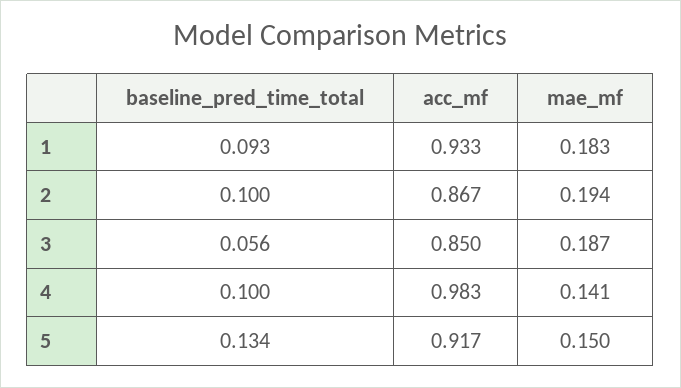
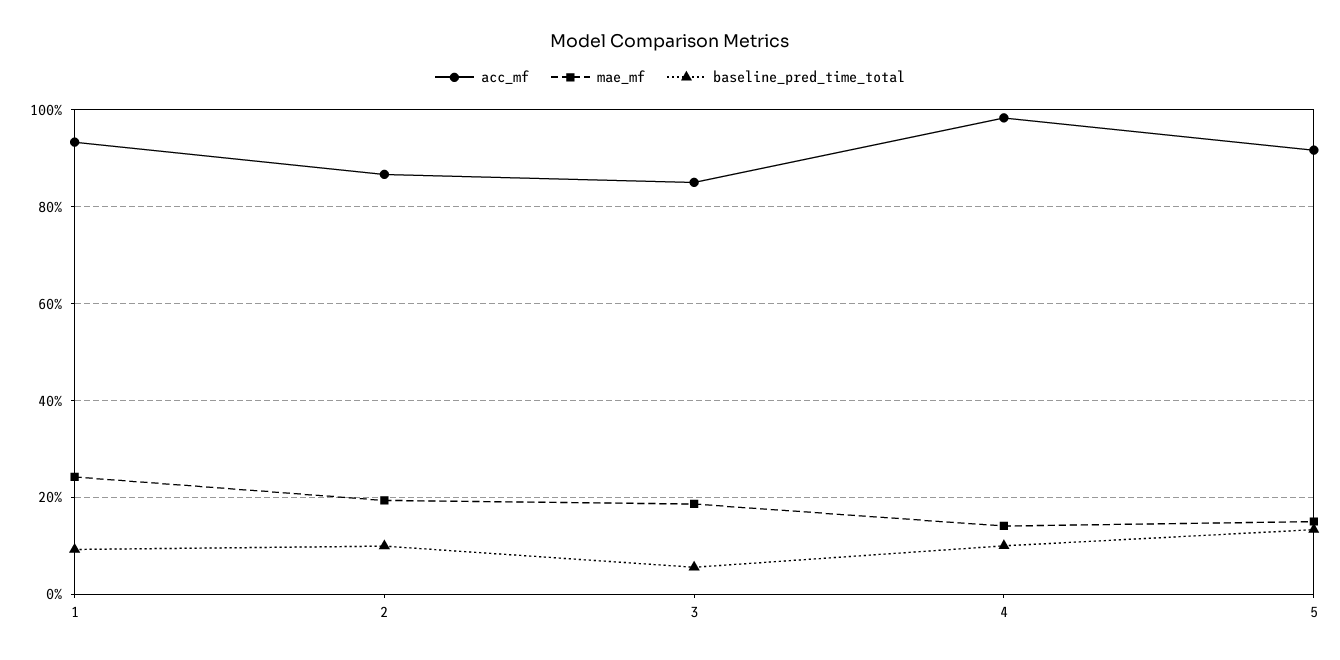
  {
    "baseline_pred_time_total": {
      "1": 0.093,
      "2": 0.1,
      "3": 0.056,
      "4": 0.1,
      "5": 0.134
    },
    "acc_mf": {
      "1": 0.933,
      "2": 0.867,
      "3": 0.85,
      "4": 0.983,
      "5": 0.917
    },
    "mae_mf": {
-     "1": 0.183,
+     "1": 0.24,
      "2": 0.194,
      "3": 0.187,
      "4": 0.141,
      "5": 0.15
    }
  }

